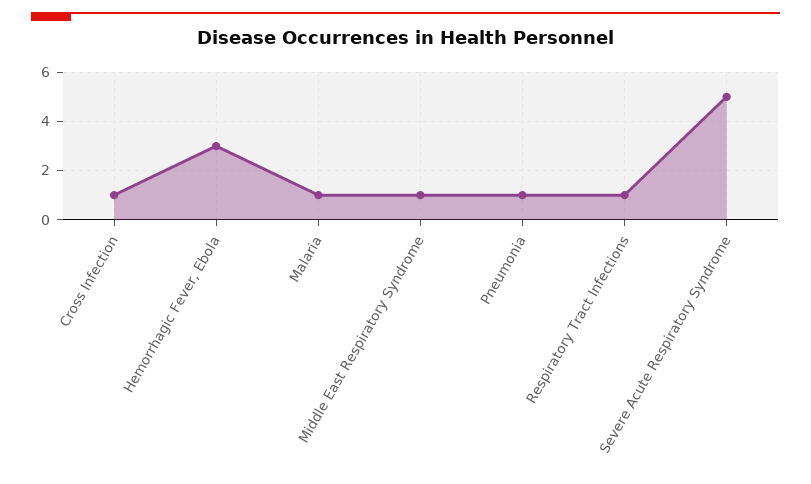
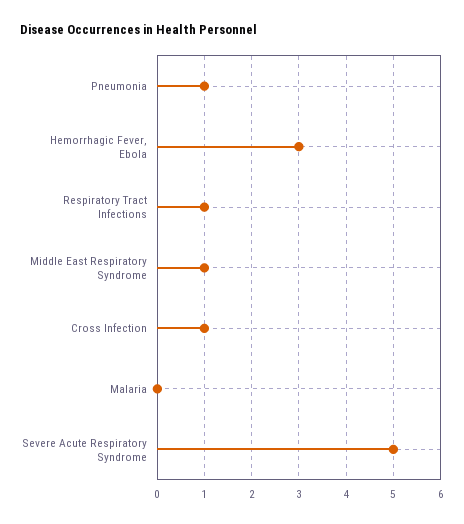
  {
    "Cross Infection": 1,
    "Hemorrhagic Fever, Ebola": 3,
-   "Malaria": 1,
+   "Malaria": 0,
    "Middle East Respiratory Syndrome": 1,
    "Pneumonia": 1,
    "Respiratory Tract Infections": 1,
    "Severe Acute Respiratory Syndrome": 5
  }

